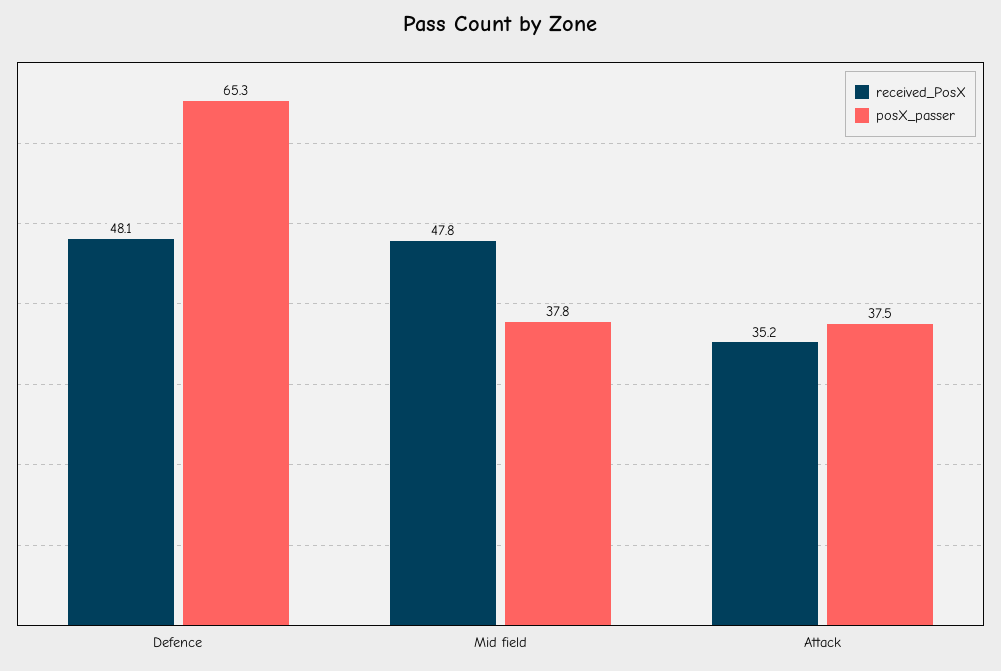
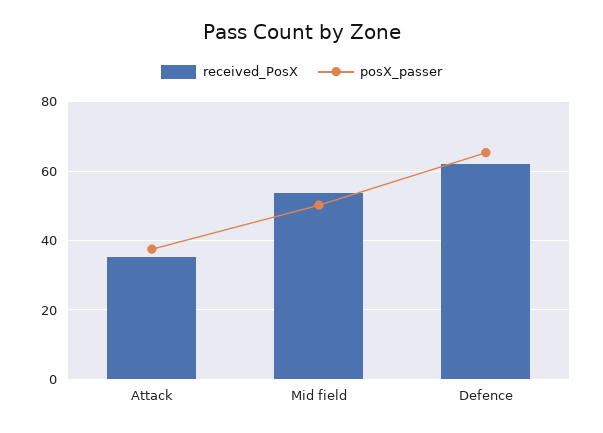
  {
    "received_PosX": {
-     "Defence": 48.1,
+     "Defence": 62,
-     "Mid field": 47.8,
+     "Mid field": 54,
      "Attack": 35.2
    },
    "posX_passer": {
      "Defence": 65.3,
-     "Mid field": 37.8,
+     "Mid field": 50,
      "Attack": 37.5
    }
  }

